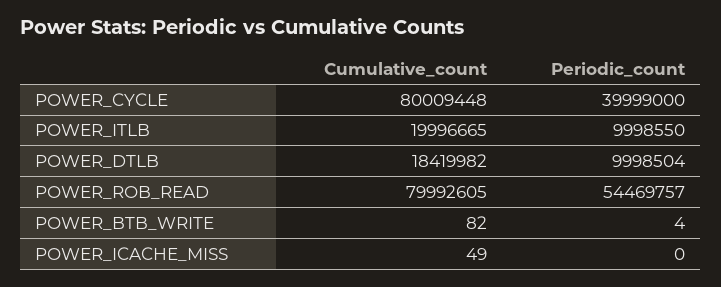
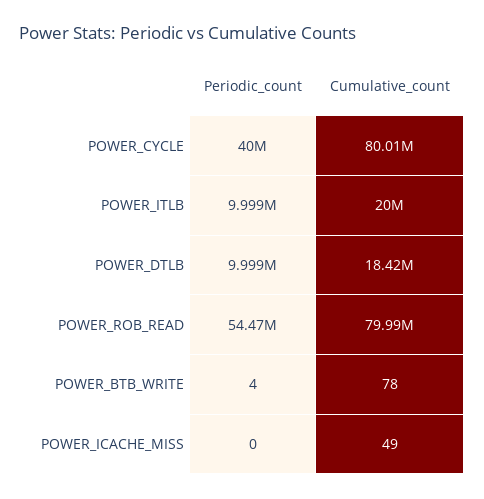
  {
    "Cumulative_count": {
      "POWER_CYCLE": 80009448,
      "POWER_ITLB": 19996665,
      "POWER_DTLB": 18419982,
      "POWER_ROB_READ": 79992605,
-     "POWER_BTB_WRITE": 82,
+     "POWER_BTB_WRITE": 78,
      "POWER_ICACHE_MISS": 49
    },
    "Periodic_count": {
      "POWER_CYCLE": 39999000,
      "POWER_ITLB": 9998550,
      "POWER_DTLB": 9998504,
      "POWER_ROB_READ": 54469757,
      "POWER_BTB_WRITE": 4,
      "POWER_ICACHE_MISS": 0
    }
  }

